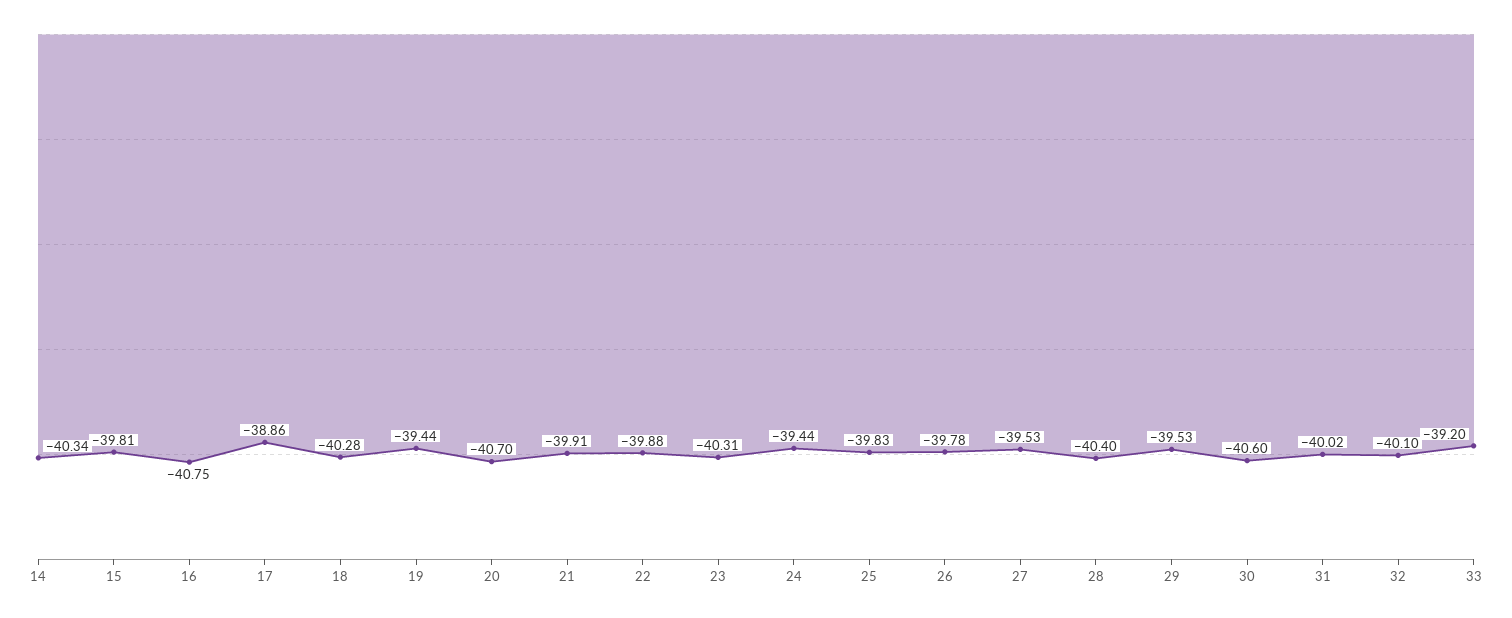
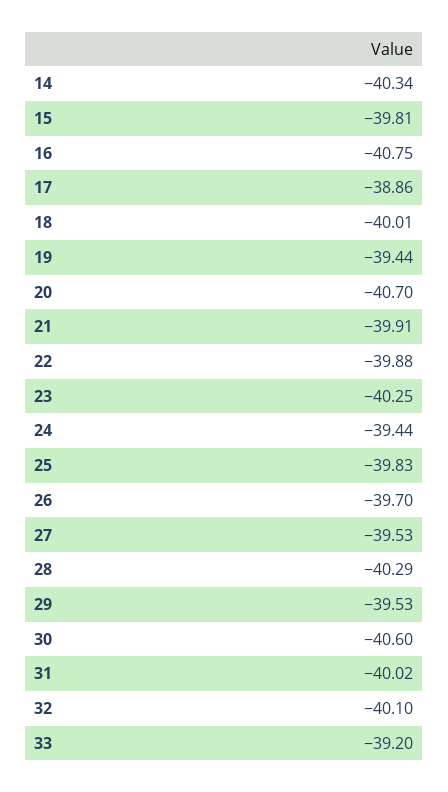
  {
    "14": -40.34,
    "15": -39.81,
    "16": -40.75,
    "17": -38.86,
-   "18": -40.28,
+   "18": -40.01,
    "19": -39.44,
    "20": -40.7,
    "21": -39.91,
    "22": -39.88,
-   "23": -40.31,
+   "23": -40.25,
    "24": -39.44,
    "25": -39.83,
-   "26": -39.78,
+   "26": -39.7,
    "27": -39.53,
-   "28": -40.4,
+   "28": -40.29,
    "29": -39.53,
    "30": -40.6,
    "31": -40.02,
    "32": -40.1,
    "33": -39.2
  }

